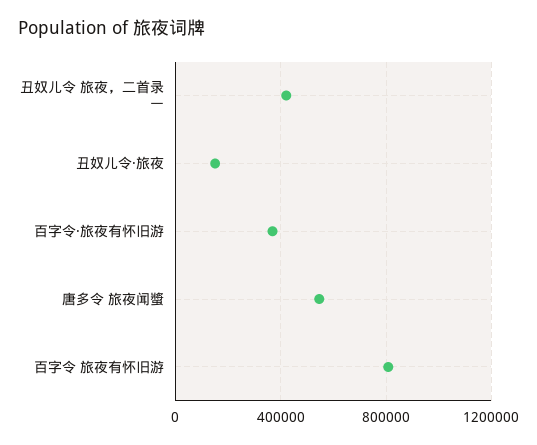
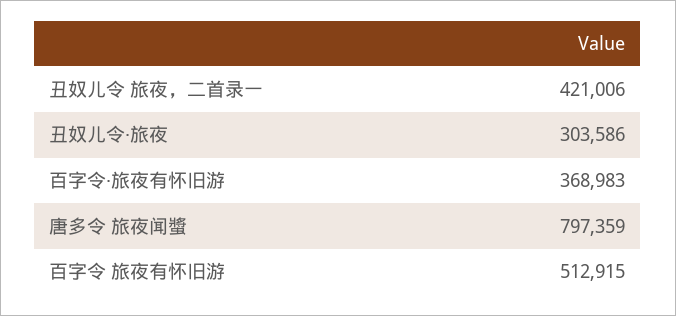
  {
    "丑奴儿令 旅夜，二首录一": 421006,
-   "丑奴儿令·旅夜": 150000,
+   "丑奴儿令·旅夜": 303586,
    "百字令·旅夜有怀旧游": 368983,
-   "唐多令 旅夜闻螀": 550000,
+   "唐多令 旅夜闻螀": 797359,
-   "百字令 旅夜有怀旧游": 800000
+   "百字令 旅夜有怀旧游": 512915
  }

